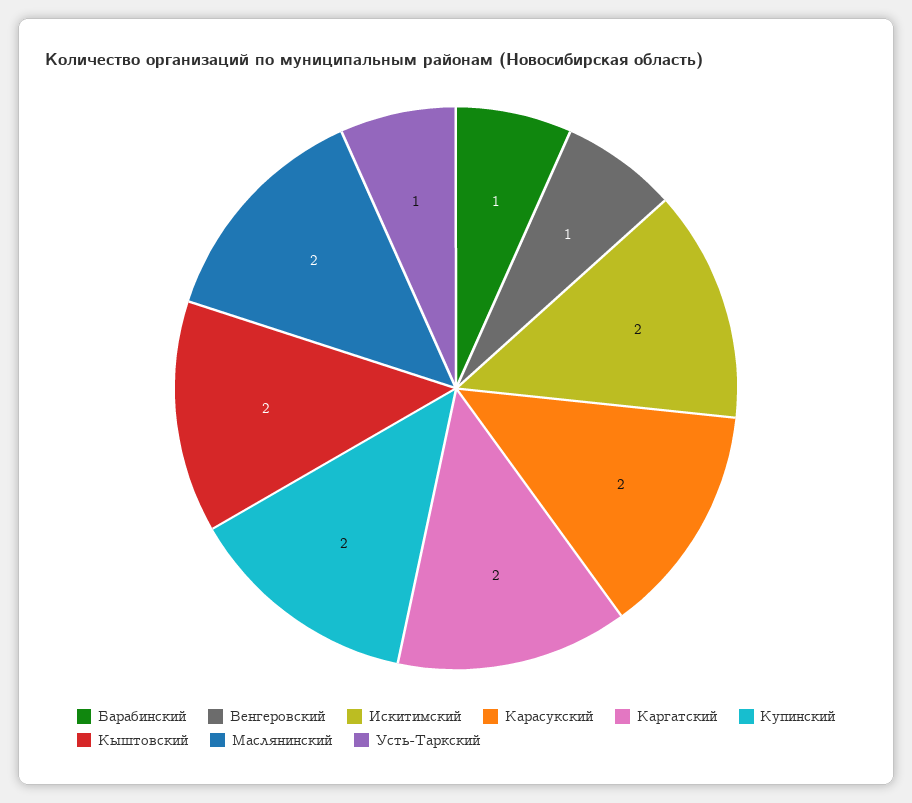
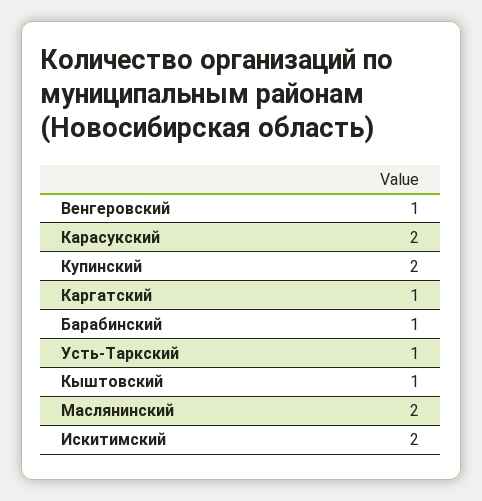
  {
    "Барабинский": 1,
    "Венгеровский": 1,
    "Искитимский": 2,
    "Карасукский": 2,
-   "Каргатский": 2,
+   "Каргатский": 1,
    "Купинский": 2,
-   "Кыштовский": 2,
+   "Кыштовский": 1,
    "Маслянинский": 2,
    "Усть-Таркский": 1
  }

